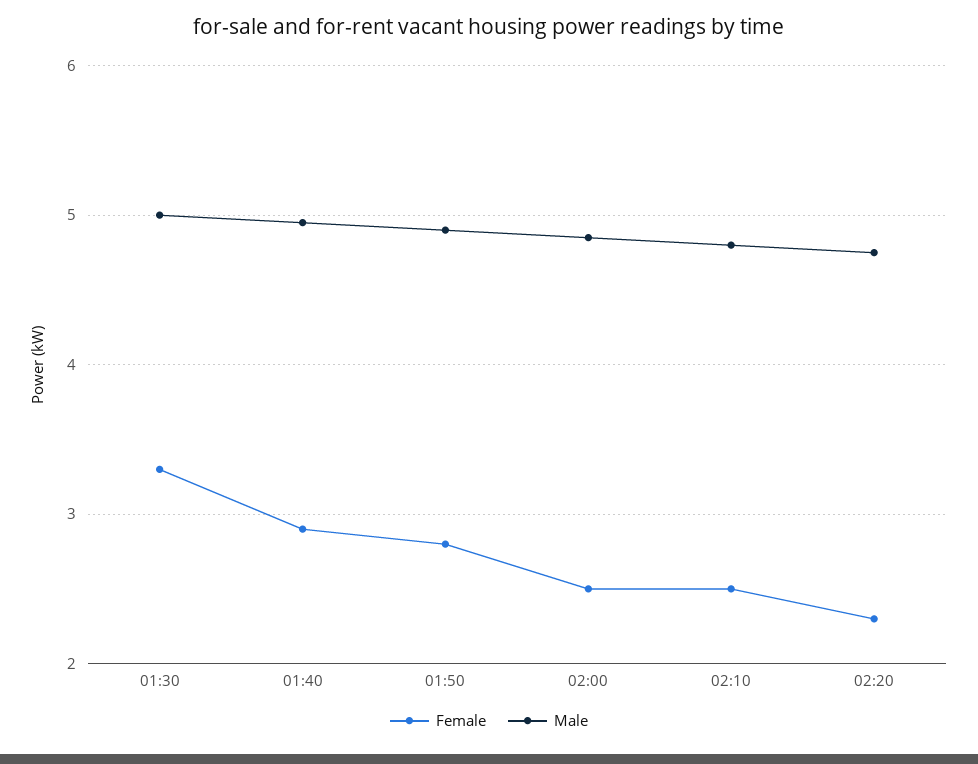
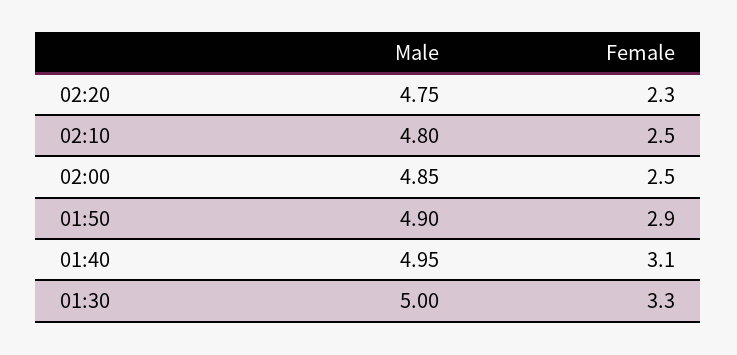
  {
    "Female": {
      "01:30": 3.3,
-     "01:40": 2.9,
+     "01:40": 3.1,
-     "01:50": 2.8,
+     "01:50": 2.9,
      "02:00": 2.5,
      "02:10": 2.5,
      "02:20": 2.3
    },
    "Male": {
      "01:30": 5,
      "01:40": 4.95,
      "01:50": 4.9,
      "02:00": 4.85,
      "02:10": 4.8,
      "02:20": 4.75
    }
  }

